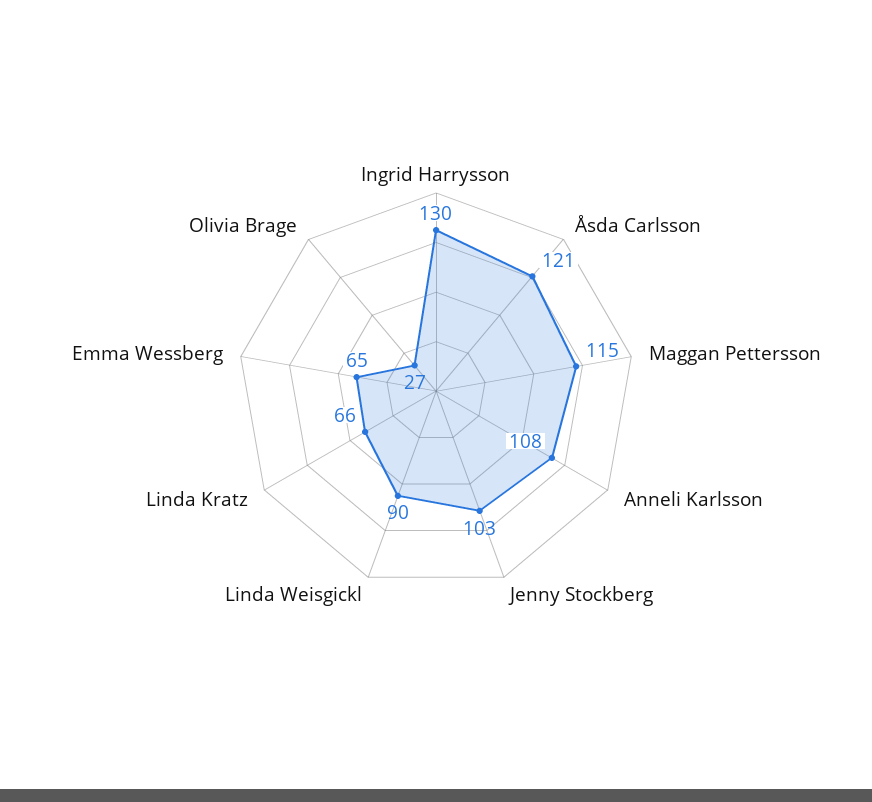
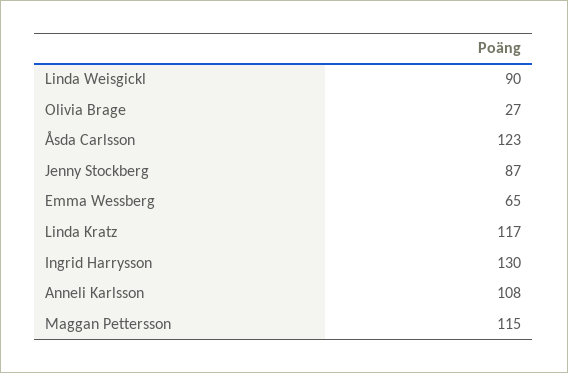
  {
    "Ingrid Harrysson": 130,
-   "Åsda Carlsson": 121,
+   "Åsda Carlsson": 123,
    "Maggan Pettersson": 115,
    "Anneli Karlsson": 108,
-   "Jenny Stockberg": 103,
+   "Jenny Stockberg": 87,
    "Linda Weisgickl": 90,
-   "Linda Kratz": 66,
+   "Linda Kratz": 117,
    "Emma Wessberg": 65,
    "Olivia Brage": 27
  }

